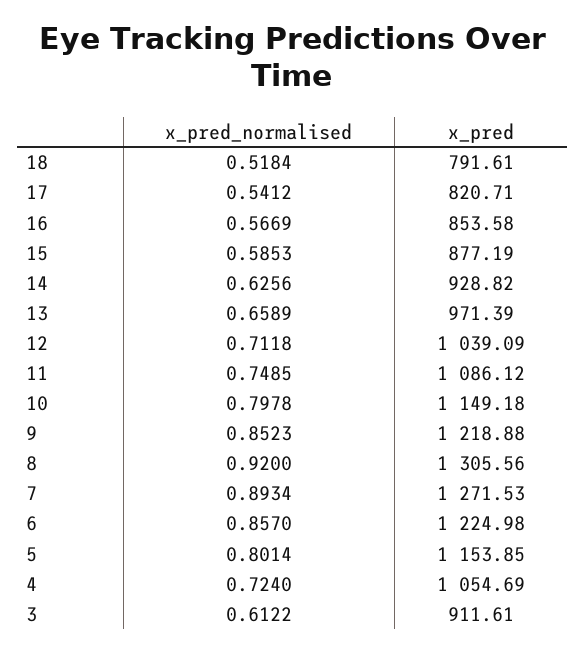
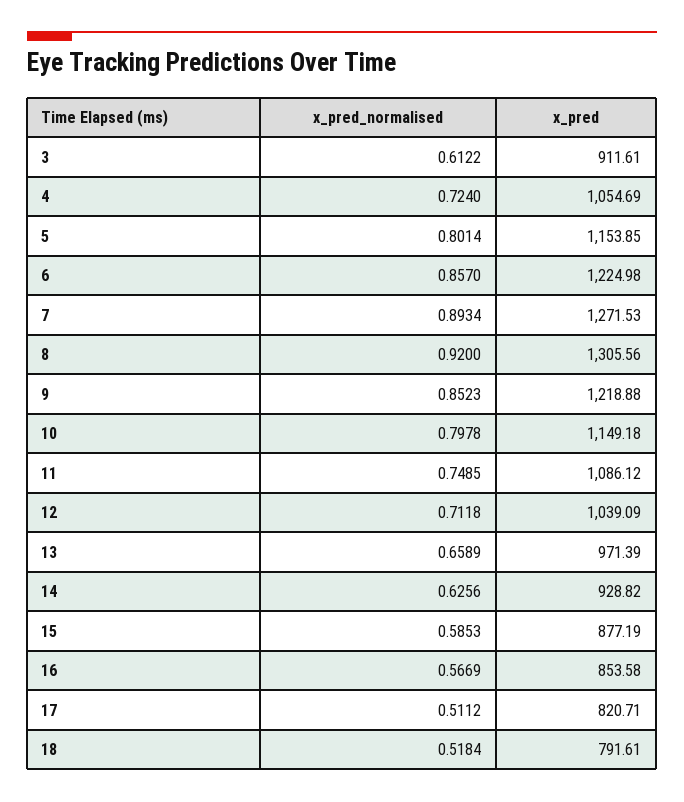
  {
    "x_pred_normalised": {
      "18": 0.5184,
-     "17": 0.5412,
+     "17": 0.5112,
      "16": 0.5669,
      "15": 0.5853,
      "14": 0.6256,
      "13": 0.6589,
      "12": 0.7118,
      "11": 0.7485,
      "10": 0.7978,
      "9": 0.8523,
      "8": 0.92,
      "7": 0.8934,
      "6": 0.857,
      "5": 0.8014,
      "4": 0.724,
      "3": 0.6122
    },
    "x_pred": {
      "18": 791.61,
      "17": 820.71,
      "16": 853.58,
      "15": 877.19,
      "14": 928.82,
      "13": 971.39,
      "12": 1039.09,
      "11": 1086.12,
      "10": 1149.18,
      "9": 1218.88,
      "8": 1305.56,
      "7": 1271.53,
      "6": 1224.98,
      "5": 1153.85,
      "4": 1054.69,
      "3": 911.61
    }
  }

